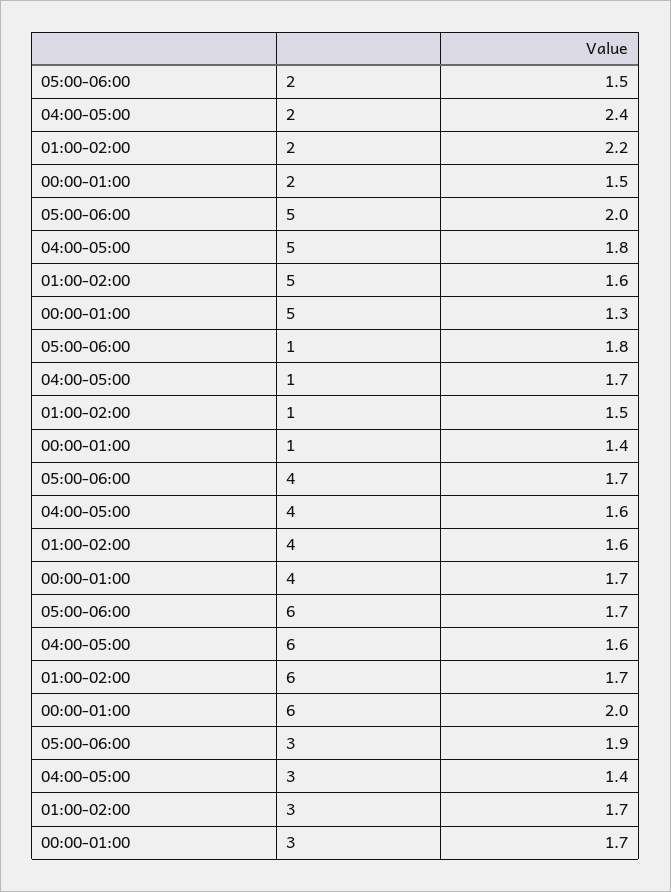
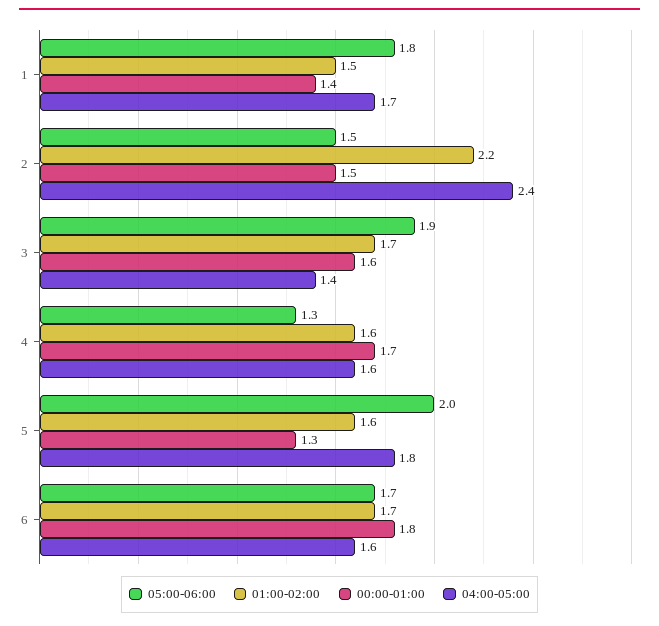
  {
    "05:00-06:00": {
      "2": 1.5,
      "5": 2,
      "1": 1.8,
-     "4": 1.7,
+     "4": 1.3,
      "6": 1.7,
      "3": 1.9
    },
    "04:00-05:00": {
      "2": 2.4,
      "5": 1.8,
      "1": 1.7,
      "4": 1.6,
      "6": 1.6,
      "3": 1.4
    },
    "01:00-02:00": {
      "2": 2.2,
      "5": 1.6,
      "1": 1.5,
      "4": 1.6,
      "6": 1.7,
      "3": 1.7
    },
    "00:00-01:00": {
      "2": 1.5,
      "5": 1.3,
      "1": 1.4,
      "4": 1.7,
-     "6": 2,
+     "6": 1.8,
-     "3": 1.7
+     "3": 1.6
    }
  }

